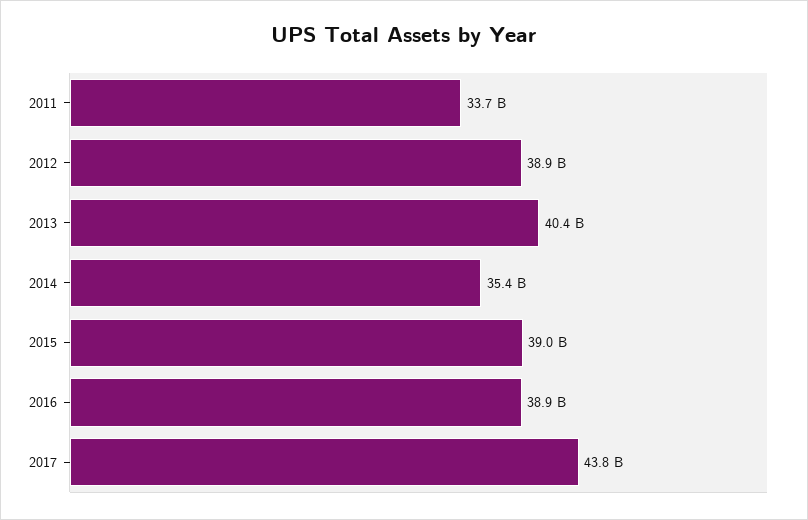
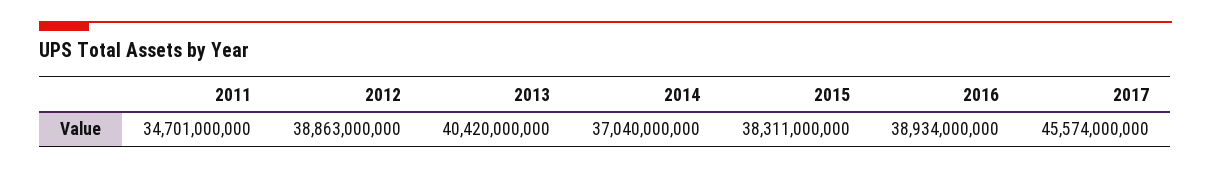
  {
-   "2011": 33700000000,
+   "2011": 34701000000,
    "2012": 38863000000,
    "2013": 40420000000,
-   "2014": 35400000000,
+   "2014": 37040000000,
-   "2015": 39000000000,
+   "2015": 38311000000,
    "2016": 38934000000,
-   "2017": 43800000000
+   "2017": 45574000000
  }

